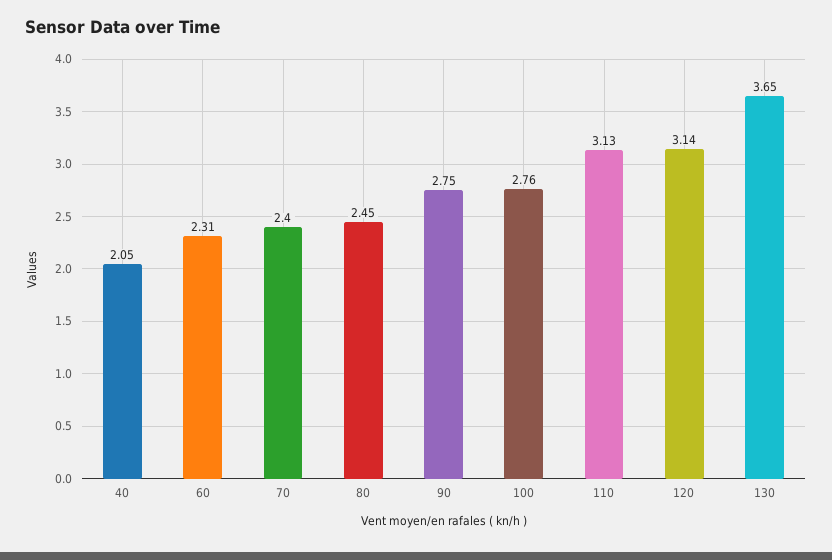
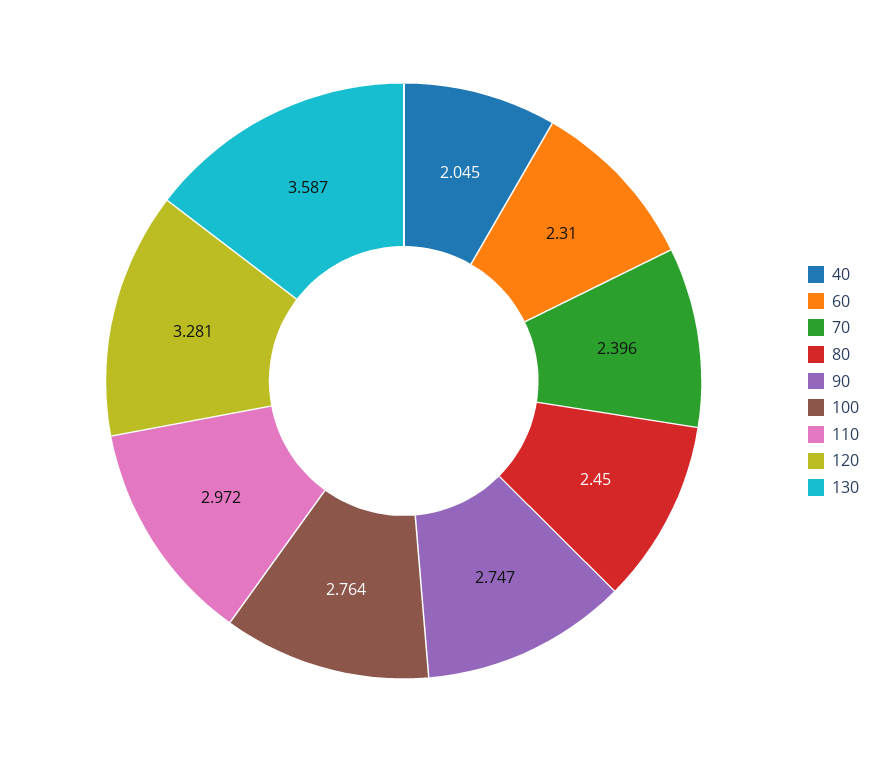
  {
    "40": 2.045,
    "60": 2.31,
    "70": 2.396,
    "80": 2.45,
    "90": 2.747,
    "100": 2.764,
-   "110": 3.13,
+   "110": 2.972,
-   "120": 3.14,
+   "120": 3.281,
-   "130": 3.65
+   "130": 3.587
  }

